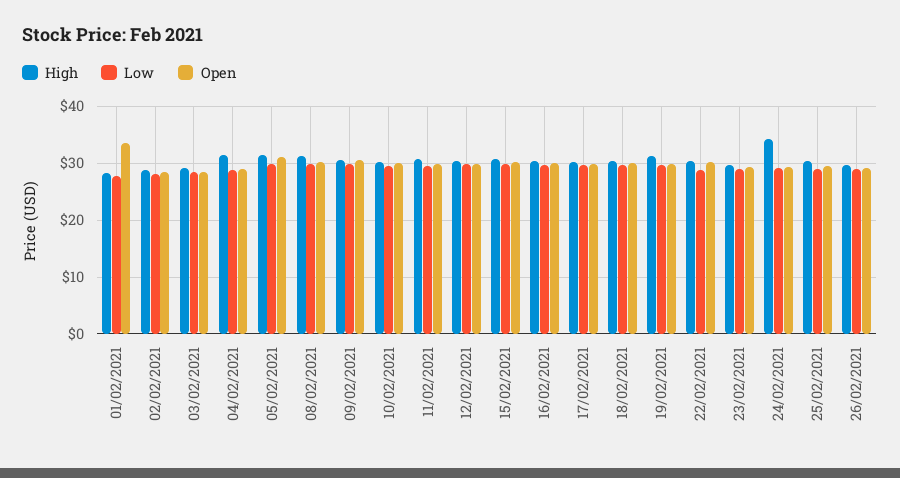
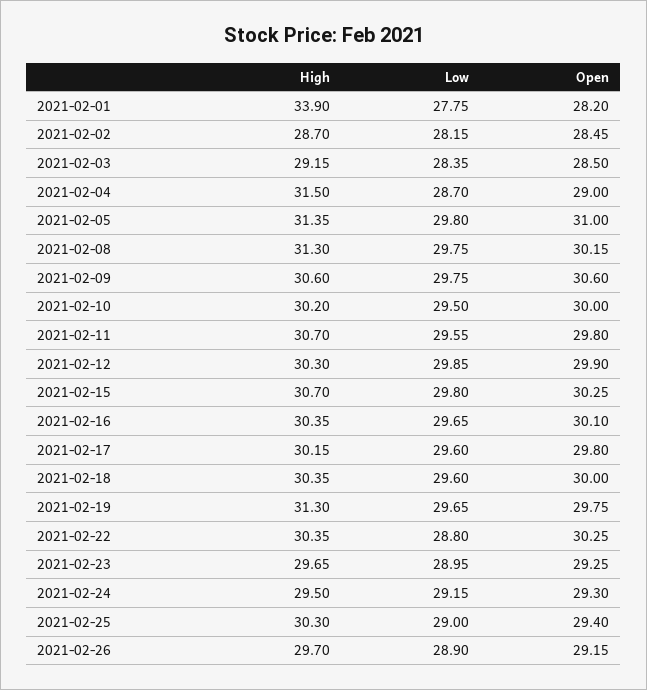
  {
    "High": {
-     "01/02/2021": 28,
+     "01/02/2021": 33.9,
      "02/02/2021": 28.7,
      "03/02/2021": 29.15,
      "04/02/2021": 31.5,
      "05/02/2021": 31.35,
      "08/02/2021": 31.3,
      "09/02/2021": 30.6,
      "10/02/2021": 30.2,
      "11/02/2021": 30.7,
      "12/02/2021": 30.3,
      "15/02/2021": 30.7,
      "16/02/2021": 30.35,
      "17/02/2021": 30.15,
      "18/02/2021": 30.35,
      "19/02/2021": 31.3,
      "22/02/2021": 30.35,
      "23/02/2021": 29.65,
-     "24/02/2021": 34,
+     "24/02/2021": 29.5,
      "25/02/2021": 30.3,
      "26/02/2021": 29.7
    },
    "Low": {
      "01/02/2021": 27.75,
      "02/02/2021": 28.15,
      "03/02/2021": 28.35,
      "04/02/2021": 28.7,
      "05/02/2021": 29.8,
      "08/02/2021": 29.75,
      "09/02/2021": 29.75,
      "10/02/2021": 29.5,
      "11/02/2021": 29.55,
      "12/02/2021": 29.85,
      "15/02/2021": 29.8,
      "16/02/2021": 29.65,
      "17/02/2021": 29.6,
      "18/02/2021": 29.6,
      "19/02/2021": 29.65,
      "22/02/2021": 28.8,
      "23/02/2021": 28.95,
      "24/02/2021": 29.15,
      "25/02/2021": 29,
      "26/02/2021": 28.9
    },
    "Open": {
-     "01/02/2021": 34,
+     "01/02/2021": 28.2,
      "02/02/2021": 28.45,
      "03/02/2021": 28.5,
      "04/02/2021": 29,
      "05/02/2021": 31,
      "08/02/2021": 30.15,
      "09/02/2021": 30.6,
      "10/02/2021": 30,
      "11/02/2021": 29.8,
      "12/02/2021": 29.9,
      "15/02/2021": 30.25,
      "16/02/2021": 30.1,
      "17/02/2021": 29.8,
      "18/02/2021": 30,
      "19/02/2021": 29.75,
      "22/02/2021": 30.25,
      "23/02/2021": 29.25,
      "24/02/2021": 29.3,
      "25/02/2021": 29.4,
      "26/02/2021": 29.15
    }
  }

